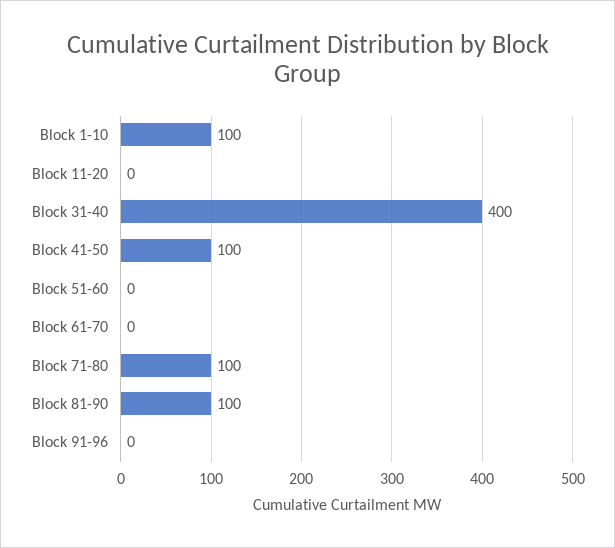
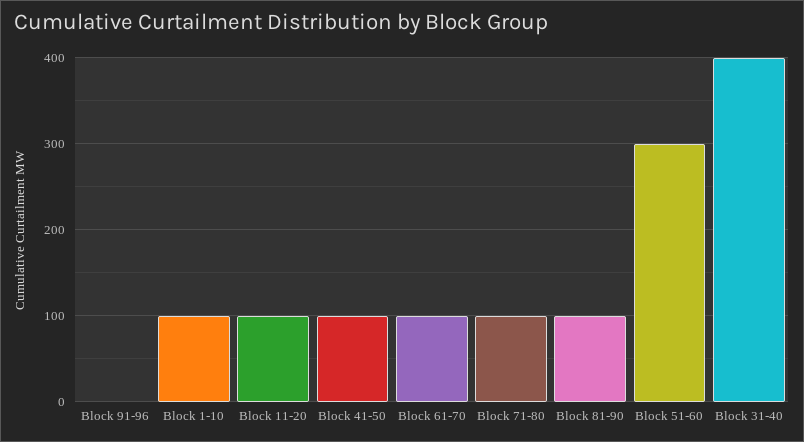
  {
    "Block 1-10": 100,
-   "Block 11-20": 0,
+   "Block 11-20": 100,
    "Block 31-40": 400,
    "Block 41-50": 100,
-   "Block 51-60": 0,
+   "Block 51-60": 300,
-   "Block 61-70": 0,
+   "Block 61-70": 100,
    "Block 71-80": 100,
    "Block 81-90": 100,
    "Block 91-96": 0
  }

